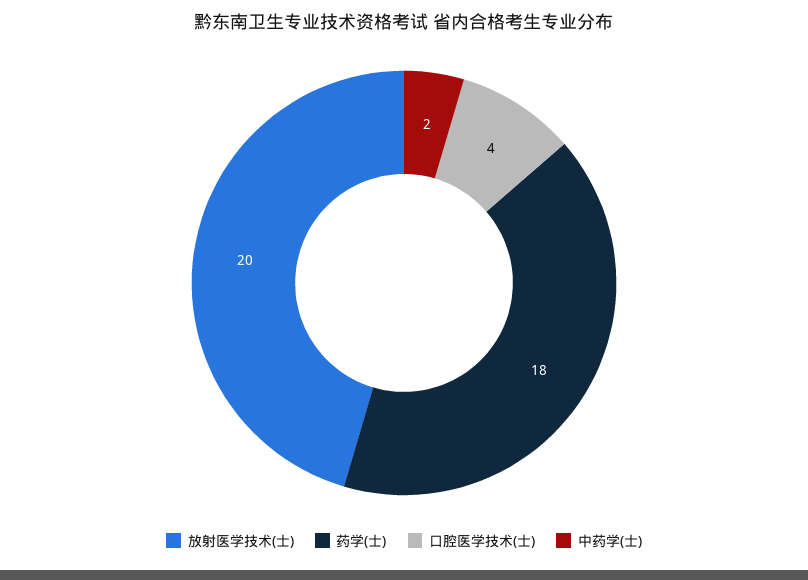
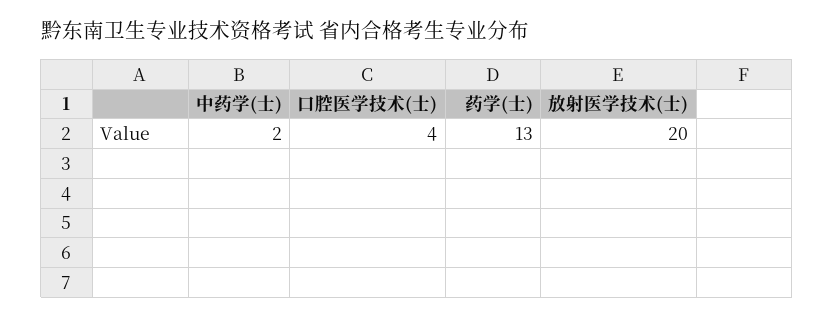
  {
    "放射医学技术(士)": 20,
-   "药学(士)": 18,
+   "药学(士)": 13,
    "口腔医学技术(士)": 4,
    "中药学(士)": 2
  }

